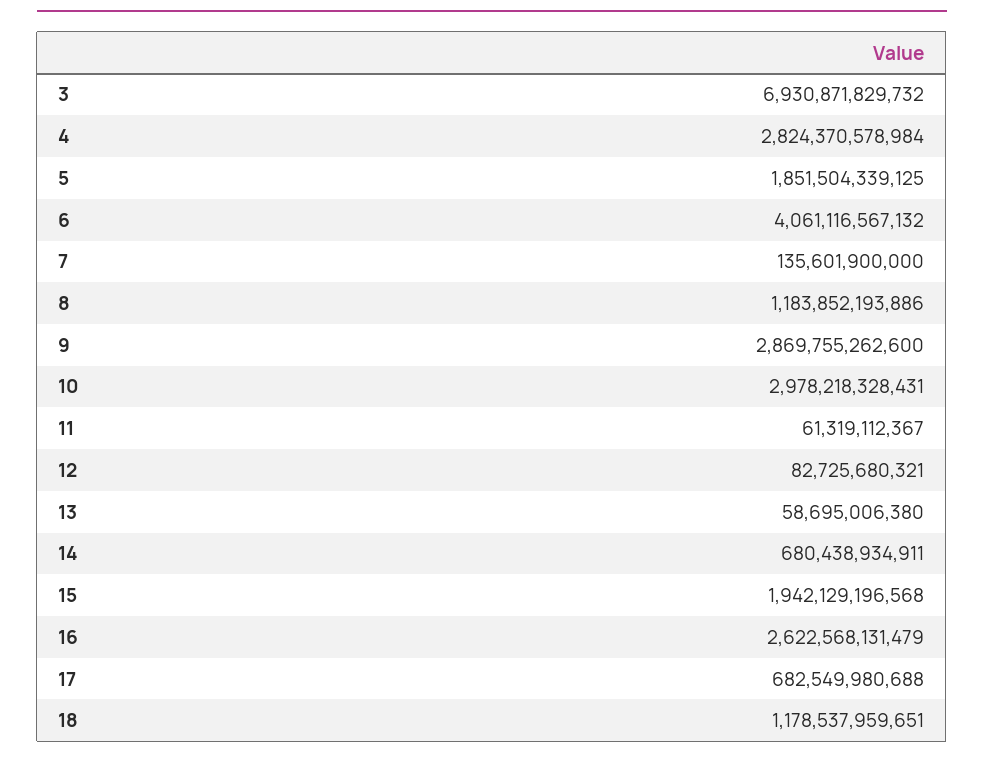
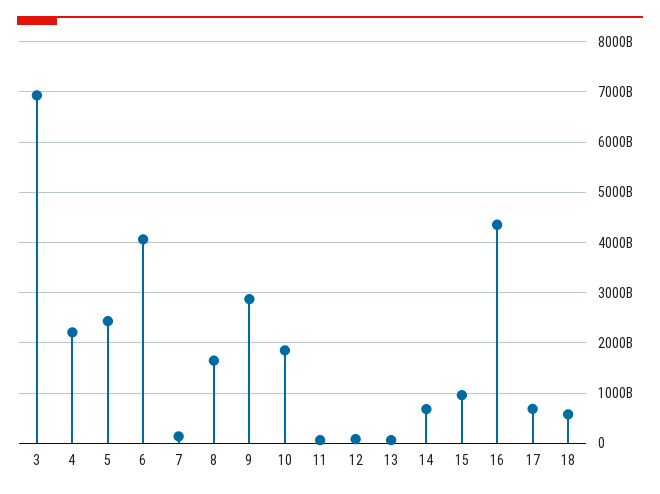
  {
    "3": 6930871829732,
-   "4": 2824370578984,
+   "4": 2200000000000,
-   "5": 1851504339125,
+   "5": 2400000000000,
    "6": 4061116567132,
    "7": 135601900000,
-   "8": 1183852193886,
+   "8": 1600000000000,
    "9": 2869755262600,
-   "10": 2978218328431,
+   "10": 1800000000000,
    "11": 61319112367,
    "12": 82725680321,
    "13": 58695006380,
    "14": 680438934911,
-   "15": 1942129196568,
+   "15": 1000000000000,
-   "16": 2622568131479,
+   "16": 4400000000000,
    "17": 682549980688,
-   "18": 1178537959651
+   "18": 600000000000
  }

